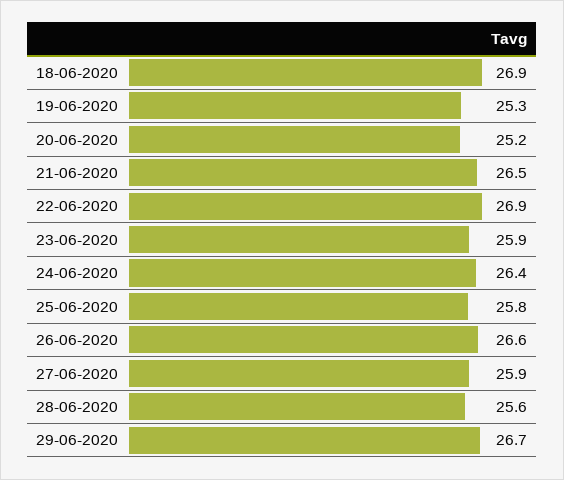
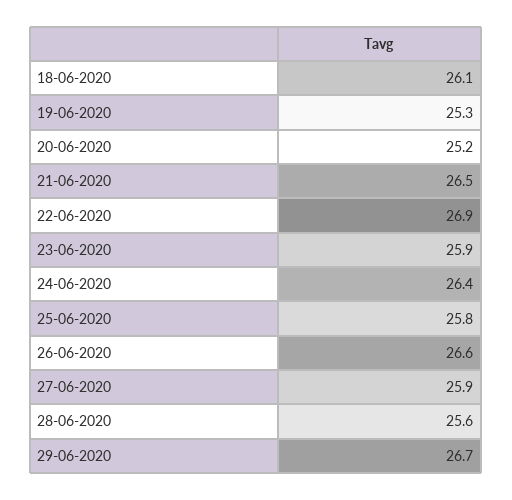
  {
-   "18-06-2020": 26.9,
+   "18-06-2020": 26.1,
    "19-06-2020": 25.3,
    "20-06-2020": 25.2,
    "21-06-2020": 26.5,
    "22-06-2020": 26.9,
    "23-06-2020": 25.9,
    "24-06-2020": 26.4,
    "25-06-2020": 25.8,
    "26-06-2020": 26.6,
    "27-06-2020": 25.9,
    "28-06-2020": 25.6,
    "29-06-2020": 26.7
  }

